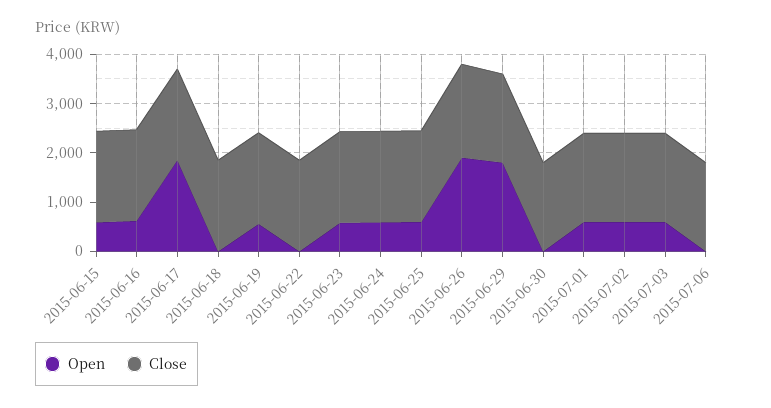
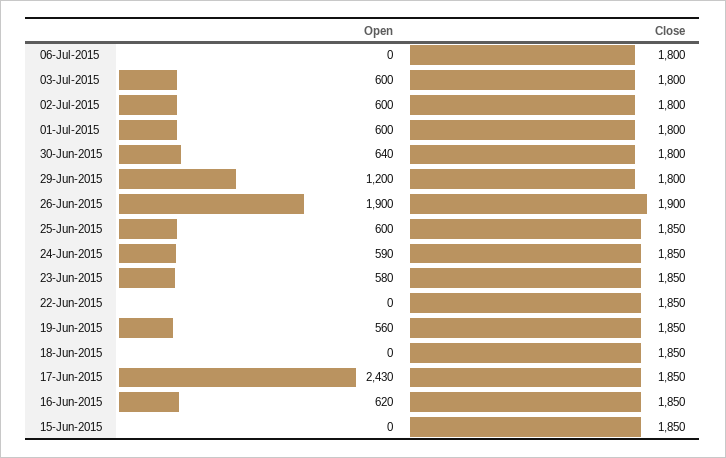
  {
    "Open": {
-     "2015-06-15": 600,
+     "2015-06-15": 0,
      "2015-06-16": 620,
-     "2015-06-17": 1800,
+     "2015-06-17": 2430,
      "2015-06-18": 0,
      "2015-06-19": 560,
      "2015-06-22": 0,
      "2015-06-23": 580,
      "2015-06-24": 590,
      "2015-06-25": 600,
      "2015-06-26": 1900,
-     "2015-06-29": 1800,
+     "2015-06-29": 1200,
-     "2015-06-30": 0,
+     "2015-06-30": 640,
      "2015-07-01": 600,
      "2015-07-02": 600,
      "2015-07-03": 600,
      "2015-07-06": 0
    },
    "Close": {
      "2015-06-15": 1850,
      "2015-06-16": 1850,
      "2015-06-17": 1850,
      "2015-06-18": 1850,
      "2015-06-19": 1850,
      "2015-06-22": 1850,
      "2015-06-23": 1850,
      "2015-06-24": 1850,
      "2015-06-25": 1850,
      "2015-06-26": 1900,
      "2015-06-29": 1800,
      "2015-06-30": 1800,
      "2015-07-01": 1800,
      "2015-07-02": 1800,
      "2015-07-03": 1800,
      "2015-07-06": 1800
    }
  }

